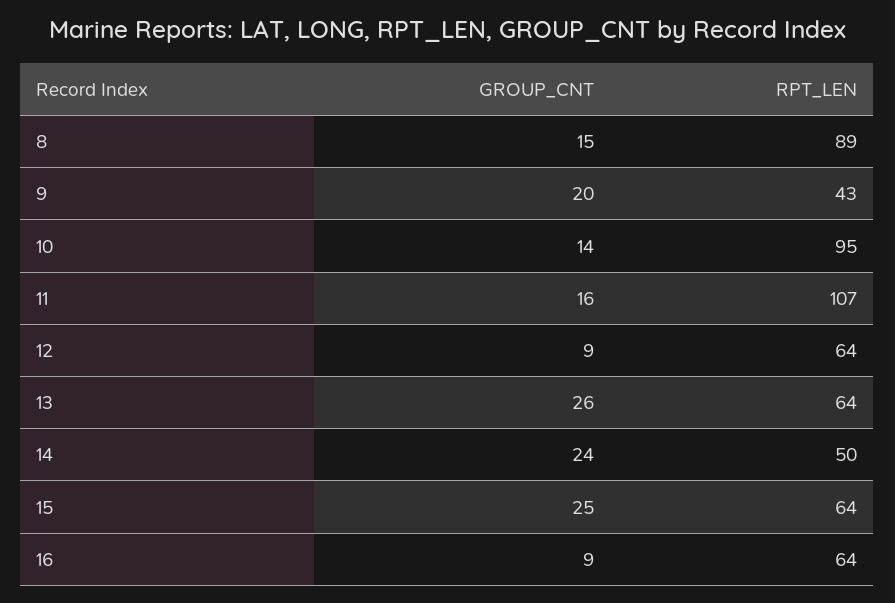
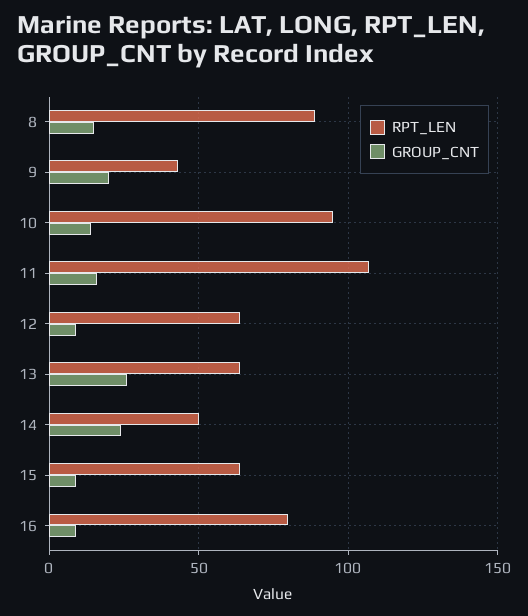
  {
    "GROUP_CNT": {
      "8": 15,
      "9": 20,
      "10": 14,
      "11": 16,
      "12": 9,
      "13": 26,
      "14": 24,
-     "15": 25,
+     "15": 10,
      "16": 9
    },
    "RPT_LEN": {
      "8": 89,
      "9": 43,
      "10": 95,
      "11": 107,
      "12": 64,
      "13": 64,
      "14": 50,
      "15": 64,
-     "16": 64
+     "16": 80
    }
  }

